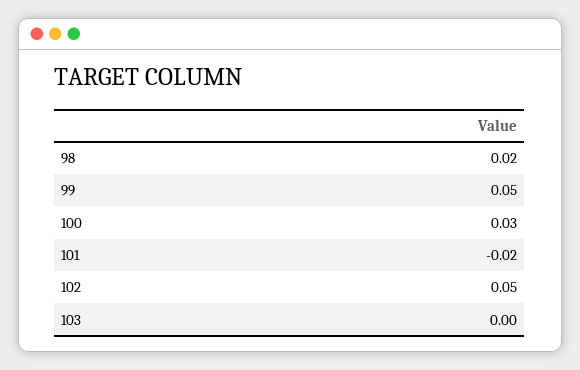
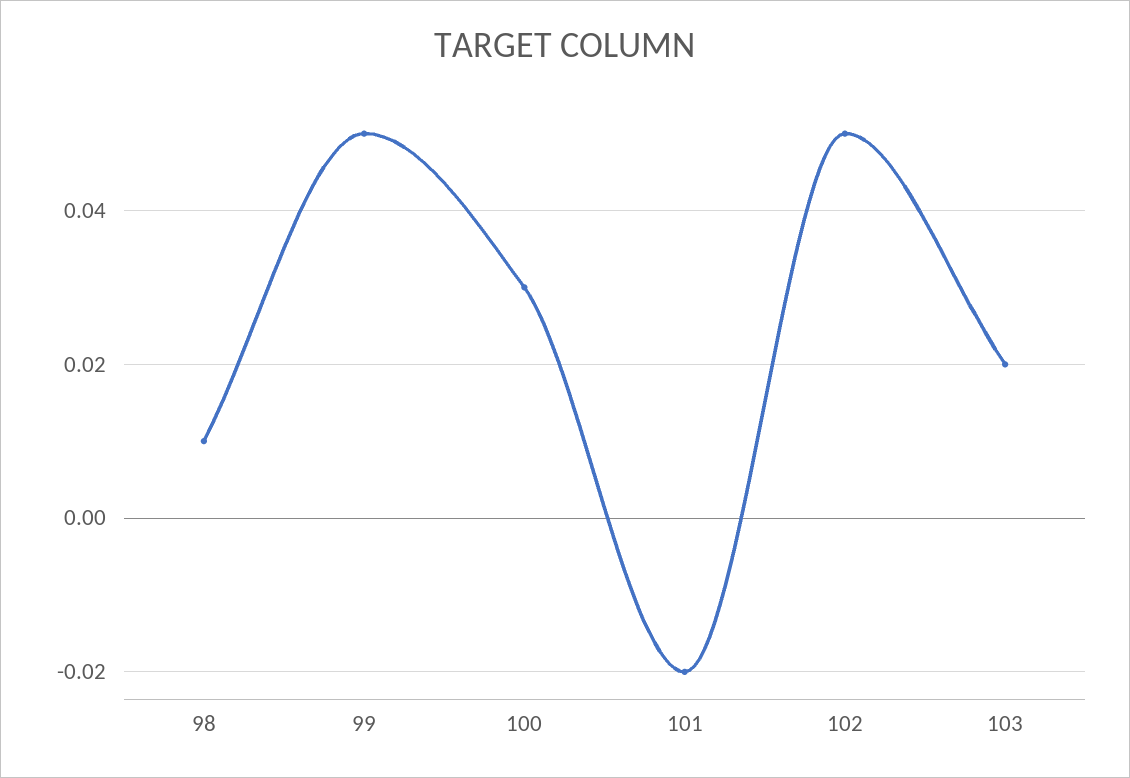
  {
-   "98": 0.02,
+   "98": 0.01,
    "99": 0.05,
    "100": 0.03,
    "101": -0.02,
    "102": 0.05,
-   "103": 0
+   "103": 0.02
  }

